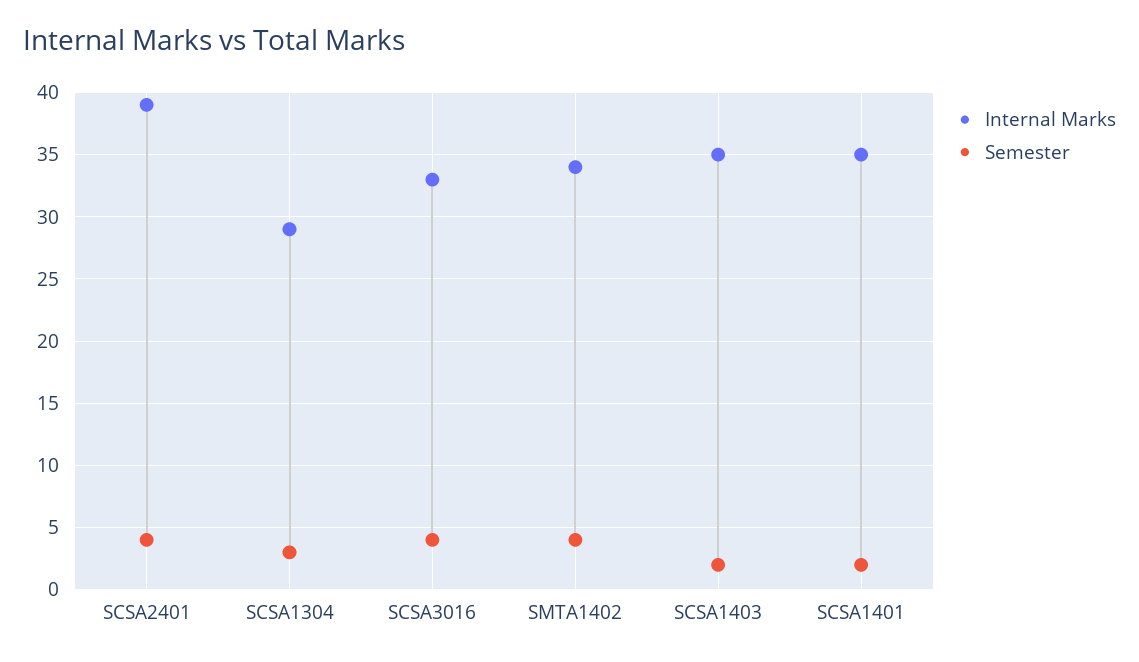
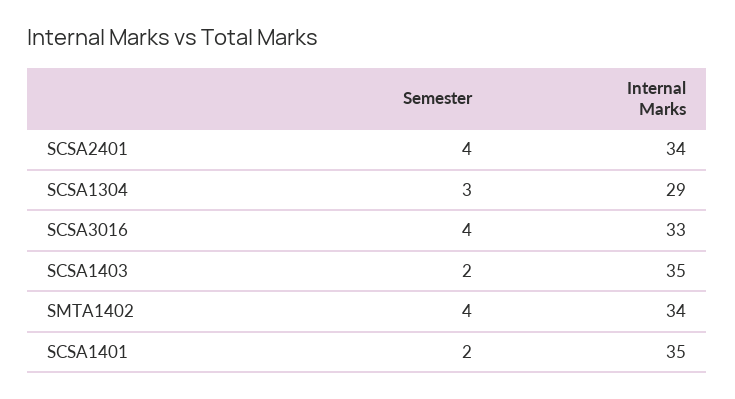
  {
    "Internal Marks": {
-     "SCSA2401": 39,
+     "SCSA2401": 34,
      "SCSA1304": 29,
      "SCSA3016": 33,
      "SMTA1402": 34,
      "SCSA1403": 35,
      "SCSA1401": 35
    },
    "Semester": {
      "SCSA2401": 4,
      "SCSA1304": 3,
      "SCSA3016": 4,
      "SMTA1402": 4,
      "SCSA1403": 2,
      "SCSA1401": 2
    }
  }

